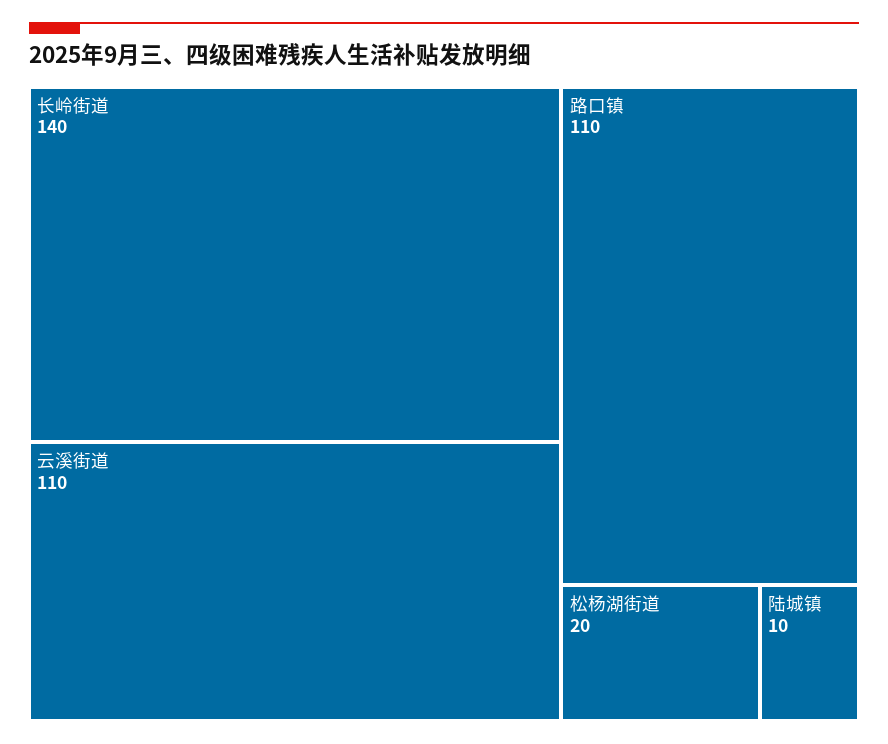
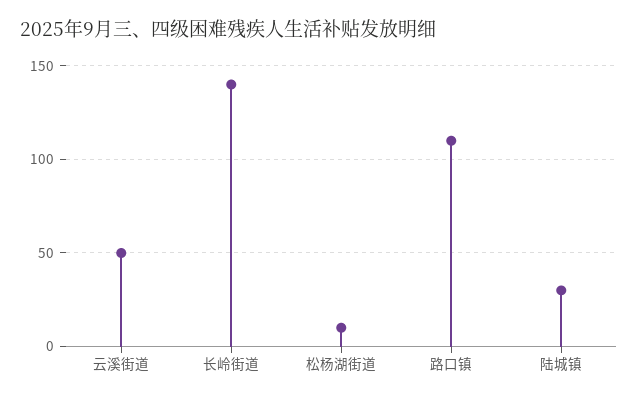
  {
    "长岭街道": 140,
-   "云溪街道": 110,
+   "云溪街道": 50,
    "路口镇": 110,
-   "松杨湖街道": 20,
+   "松杨湖街道": 10,
-   "陆城镇": 10
+   "陆城镇": 30
  }

